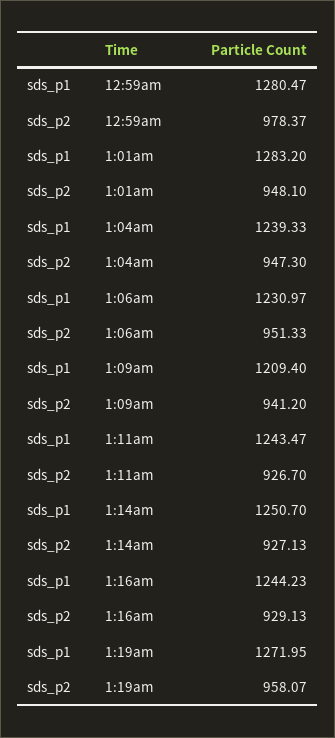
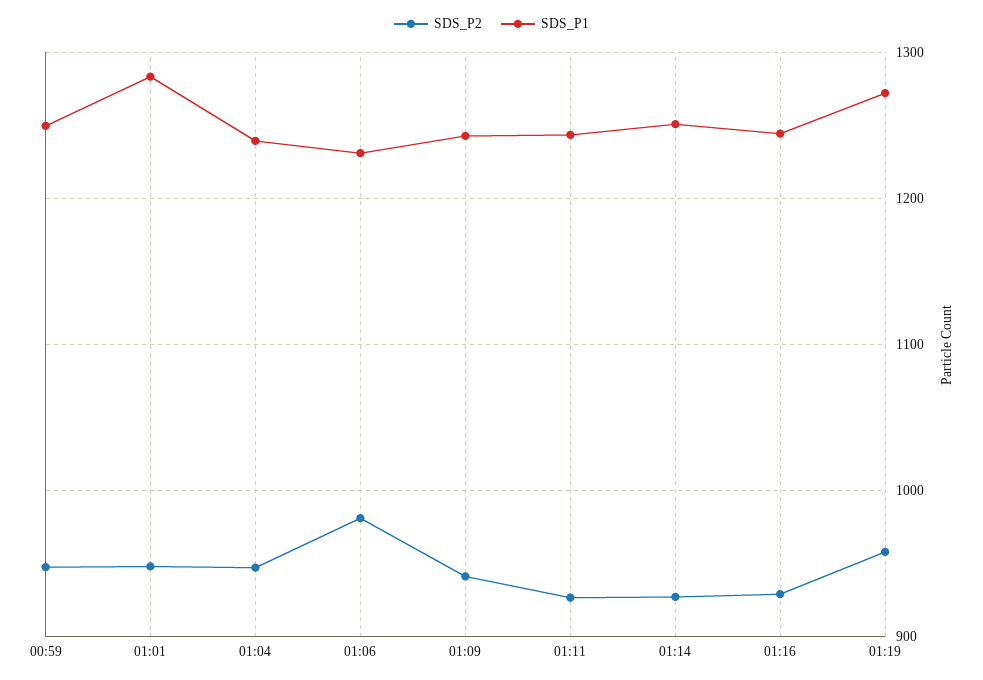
  {
    "sds_p1": {
-     "12:59am": 1280.47,
+     "12:59am": 1250,
      "1:01am": 1283.2,
      "1:04am": 1239.33,
      "1:06am": 1230.97,
-     "1:09am": 1209.4,
+     "1:09am": 1240,
      "1:11am": 1243.47,
      "1:14am": 1250.7,
      "1:16am": 1244.23,
      "1:19am": 1271.95
    },
    "sds_p2": {
-     "12:59am": 978.37,
+     "12:59am": 950,
      "1:01am": 948.1,
      "1:04am": 947.3,
-     "1:06am": 951.33,
+     "1:06am": 980,
      "1:09am": 941.2,
      "1:11am": 926.7,
      "1:14am": 927.13,
      "1:16am": 929.13,
      "1:19am": 958.07
    }
  }

